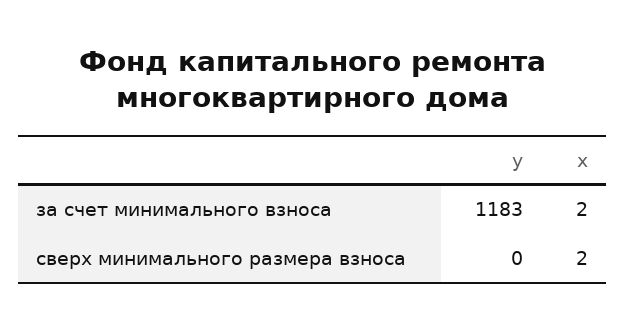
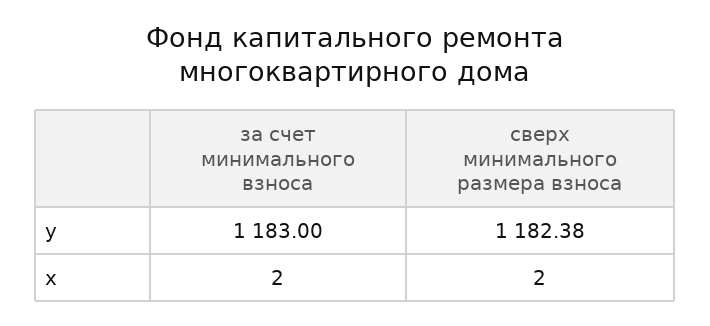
  {
    "y": {
      "за счет минимального взноса": 1183,
-     "сверх минимального размера взноса": 0
+     "сверх минимального размера взноса": 1182.38
    },
    "x": {
      "за счет минимального взноса": 2,
      "сверх минимального размера взноса": 2
    }
  }

